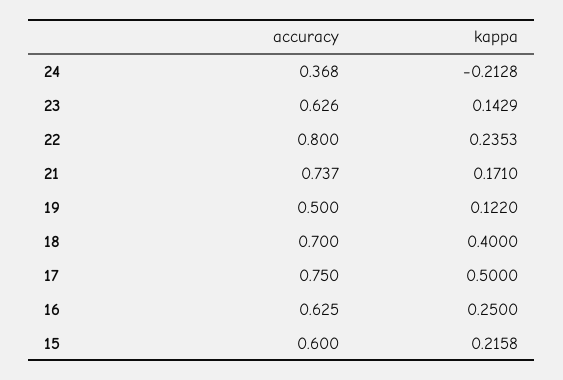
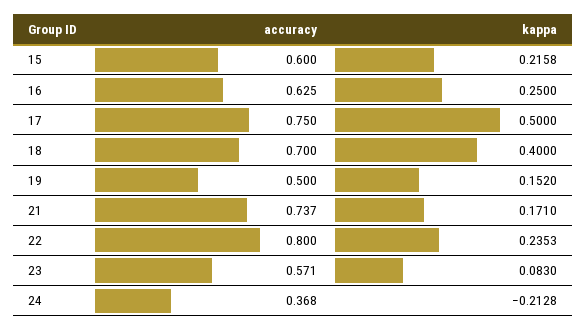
  {
    "accuracy": {
      "24": 0.368,
-     "23": 0.626,
+     "23": 0.571,
      "22": 0.8,
      "21": 0.737,
      "19": 0.5,
      "18": 0.7,
      "17": 0.75,
      "16": 0.625,
      "15": 0.6
    },
    "kappa": {
      "24": -0.2128,
-     "23": 0.1429,
+     "23": 0.083,
      "22": 0.2353,
      "21": 0.171,
-     "19": 0.122,
+     "19": 0.152,
      "18": 0.4,
      "17": 0.5,
      "16": 0.25,
      "15": 0.2158
    }
  }

